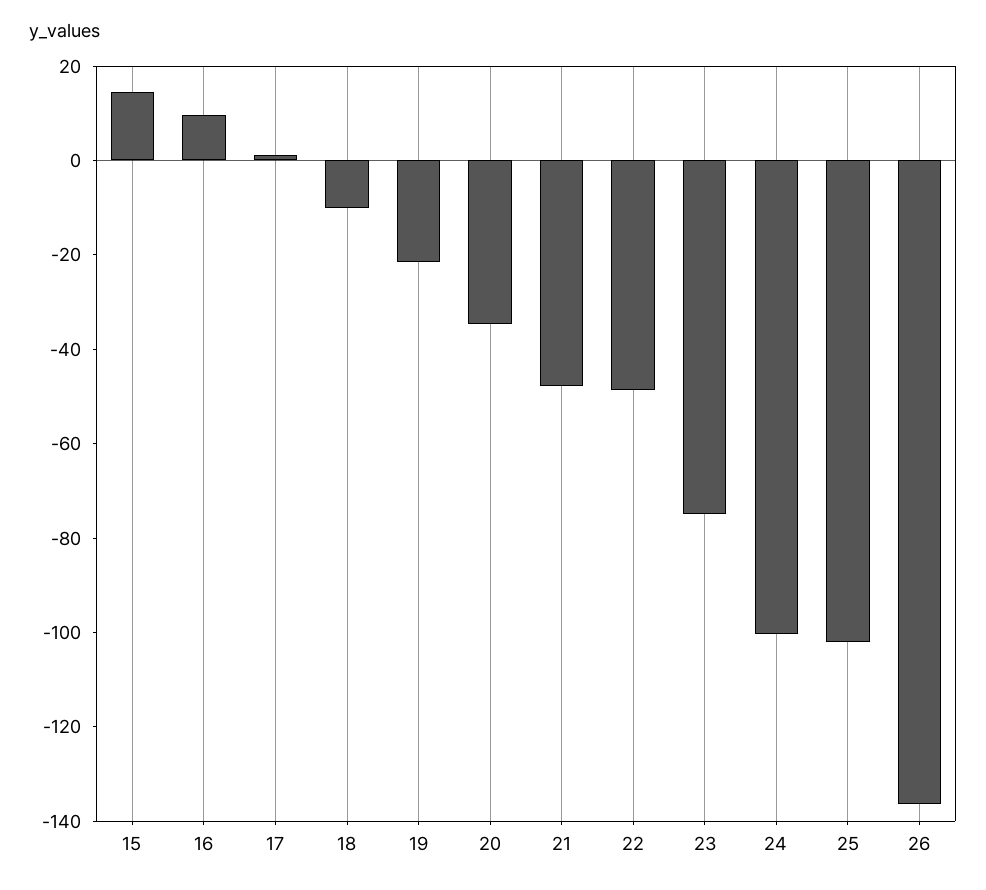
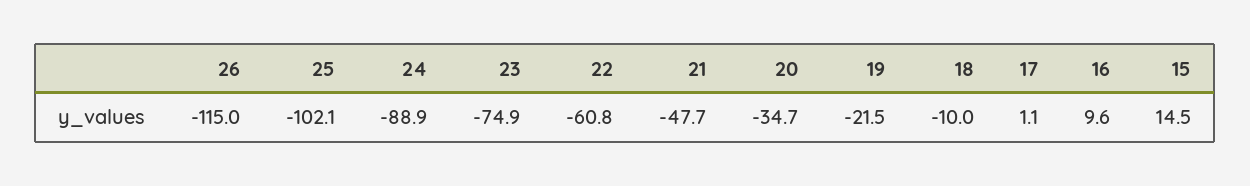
  {
    "15": 14.5,
    "16": 9.6,
    "17": 1.1,
    "18": -10,
    "19": -21.5,
    "20": -34.7,
    "21": -47.7,
-   "22": -50,
+   "22": -60.8,
    "23": -74.9,
-   "24": -100,
+   "24": -88.9,
    "25": -102.1,
-   "26": -135
+   "26": -115
  }

